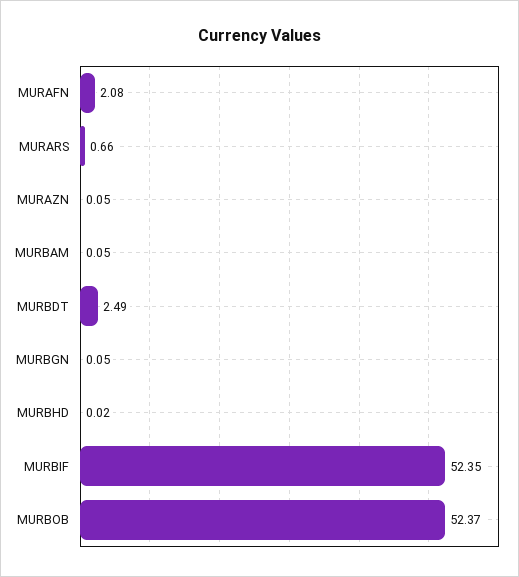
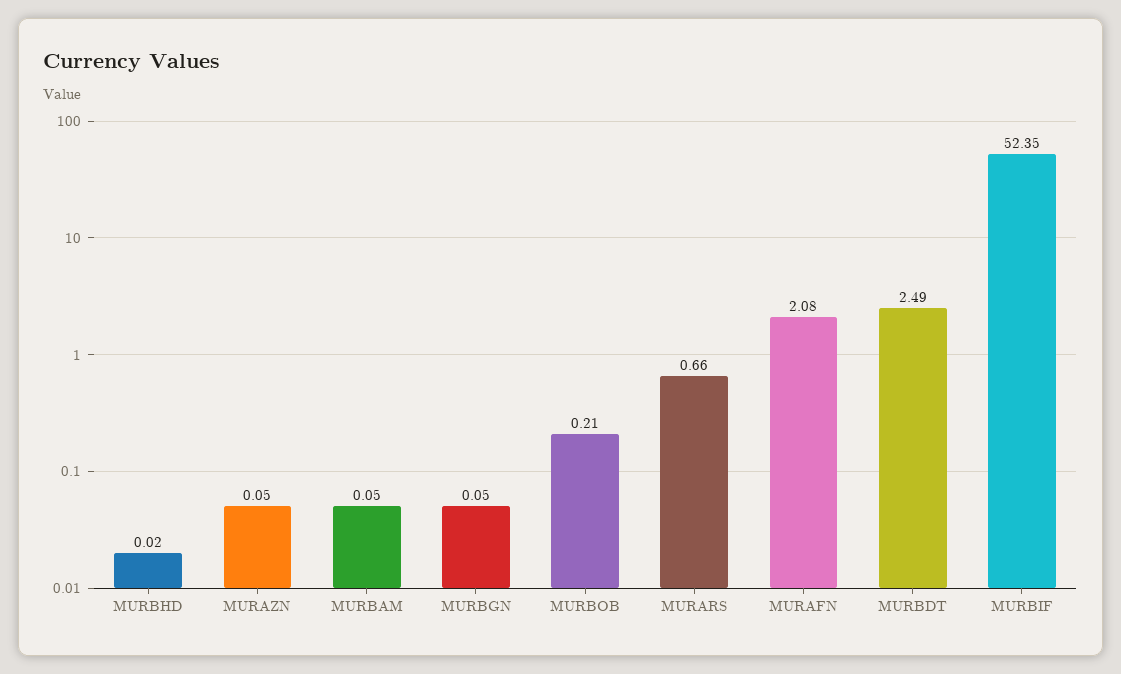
  {
    "MURAFN": 2.08,
    "MURARS": 0.66,
    "MURAZN": 0.05,
    "MURBAM": 0.05,
    "MURBDT": 2.49,
    "MURBGN": 0.05,
    "MURBHD": 0.02,
    "MURBIF": 52.35,
-   "MURBOB": 52.37
+   "MURBOB": 0.21
  }

